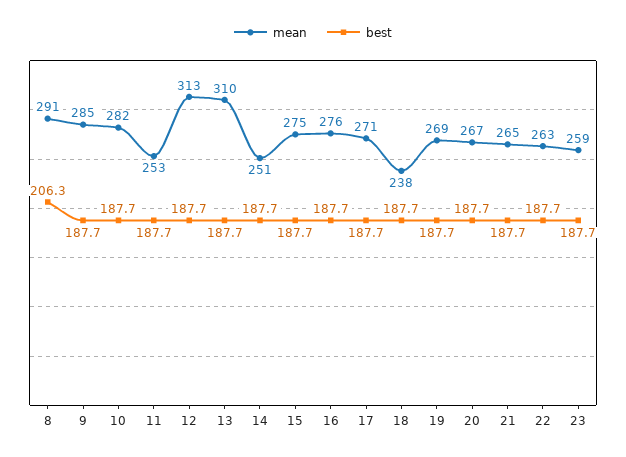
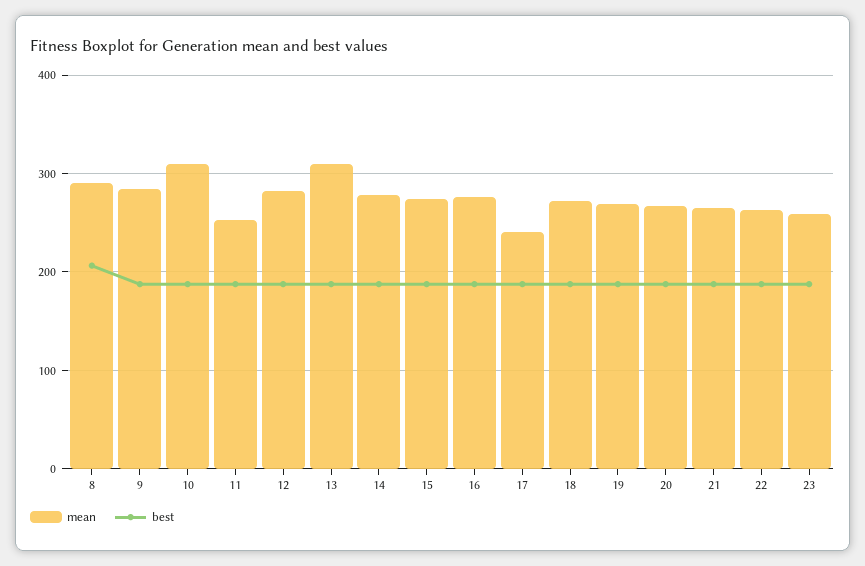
  {
    "mean": {
      "8": 291,
      "9": 285,
-     "10": 282,
+     "10": 310,
      "11": 253,
-     "12": 313,
+     "12": 280,
      "13": 310,
-     "14": 251,
+     "14": 280,
      "15": 275,
      "16": 276,
-     "17": 271,
+     "17": 240,
-     "18": 238,
+     "18": 270,
      "19": 269,
      "20": 267,
      "21": 265,
      "22": 263,
      "23": 259
    },
    "best": {
      "8": 206.3,
      "9": 187.7,
      "10": 187.7,
      "11": 187.7,
      "12": 187.7,
      "13": 187.7,
      "14": 187.7,
      "15": 187.7,
      "16": 187.7,
      "17": 187.7,
      "18": 187.7,
      "19": 187.7,
      "20": 187.7,
      "21": 187.7,
      "22": 187.7,
      "23": 187.7
    }
  }

